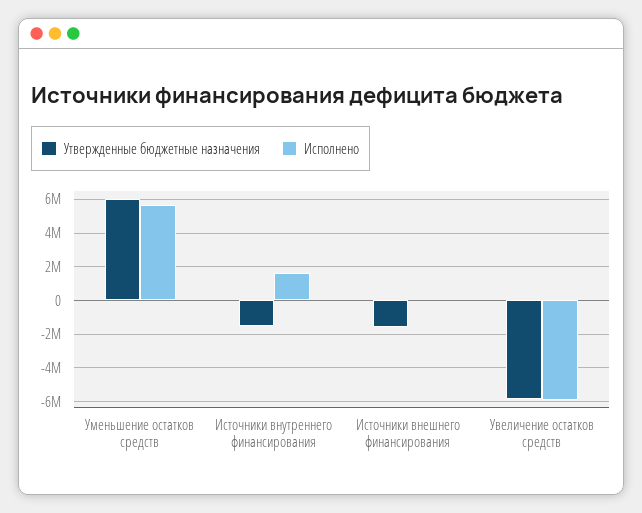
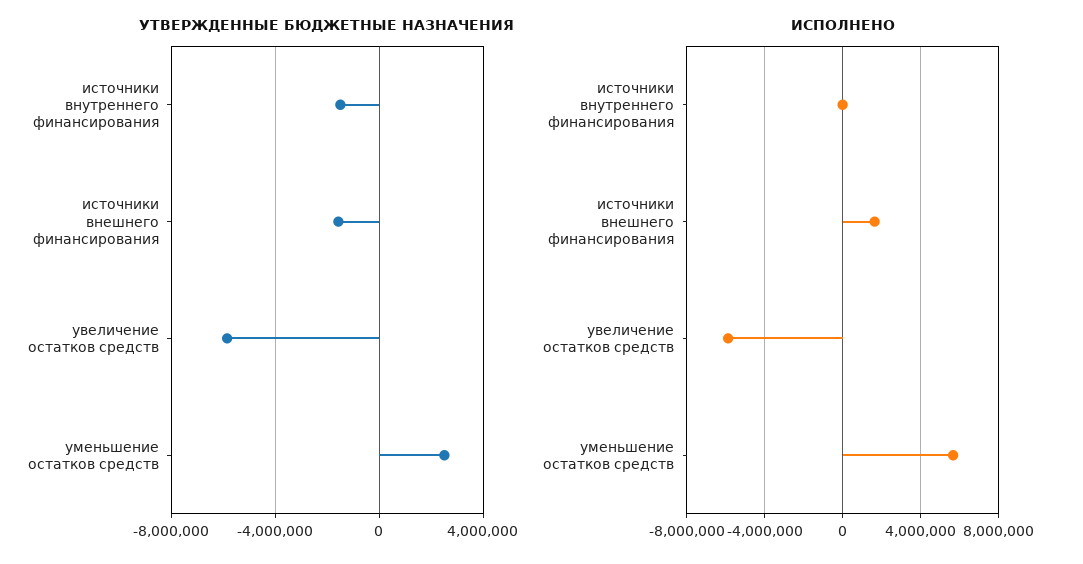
  {
    "Утвержденные бюджетные назначения": {
-     "Уменьшение остатков средств": 6000000,
+     "Уменьшение остатков средств": 2500000,
      "Источники внутреннего финансирования": -1500000,
      "Источники внешнего финансирования": -1500000,
      "Увеличение остатков средств": -6000000
    },
    "Исполнено": {
      "Уменьшение остатков средств": 5500000,
-     "Источники внутреннего финансирования": 1500000,
+     "Источники внутреннего финансирования": 0,
-     "Источники внешнего финансирования": 0,
+     "Источники внешнего финансирования": 1500000,
      "Увеличение остатков средств": -6000000
    }
  }

